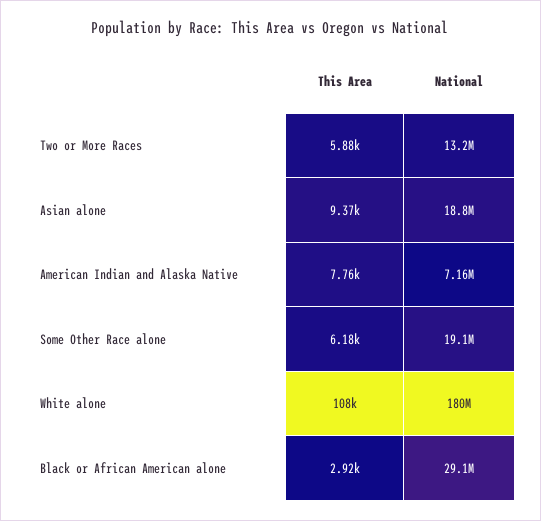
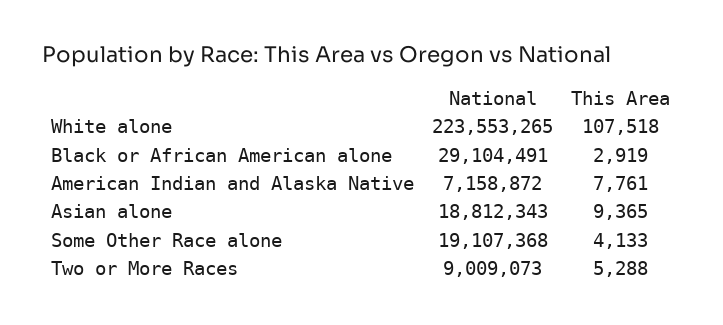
  {
    "This Area": {
-     "Two or More Races": 5880,
+     "Two or More Races": 5288,
      "Asian alone": 9365,
      "American Indian and Alaska Native": 7761,
-     "Some Other Race alone": 6180,
+     "Some Other Race alone": 4133,
      "White alone": 107518,
      "Black or African American alone": 2919
    },
    "National": {
-     "Two or More Races": 13200000,
+     "Two or More Races": 9009073,
      "Asian alone": 18812343,
      "American Indian and Alaska Native": 7158872,
      "Some Other Race alone": 19107368,
-     "White alone": 180000000,
+     "White alone": 223553265,
      "Black or African American alone": 29104491
    }
  }

